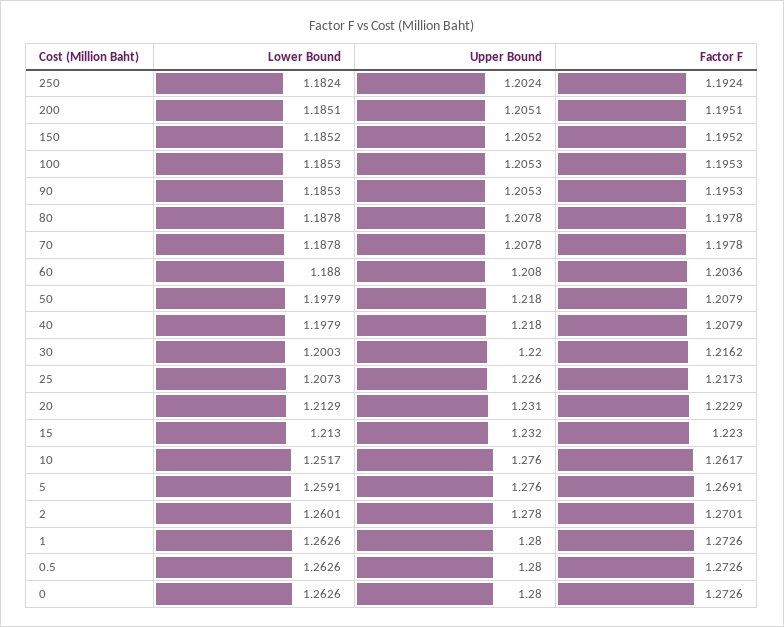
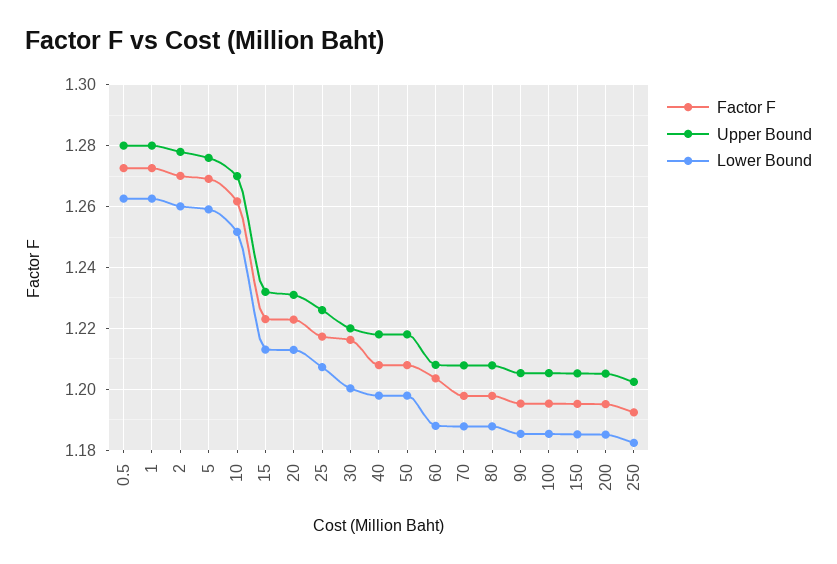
  {
    "Lower Bound": {
      "250": 1.1824,
      "200": 1.1851,
      "150": 1.1852,
      "100": 1.1853,
      "90": 1.1853,
      "80": 1.1878,
      "70": 1.1878,
      "60": 1.188,
      "50": 1.1979,
      "40": 1.1979,
      "30": 1.2003,
      "25": 1.2073,
      "20": 1.2129,
      "15": 1.213,
      "10": 1.2517,
      "5": 1.2591,
      "2": 1.2601,
      "1": 1.2626,
-     "0.5": 1.2626,
+     "0.5": 1.2626
-     "0": 1.2626
    },
    "Upper Bound": {
      "250": 1.2024,
      "200": 1.2051,
      "150": 1.2052,
      "100": 1.2053,
      "90": 1.2053,
      "80": 1.2078,
      "70": 1.2078,
      "60": 1.208,
      "50": 1.218,
      "40": 1.218,
      "30": 1.22,
      "25": 1.226,
      "20": 1.231,
      "15": 1.232,
-     "10": 1.276,
+     "10": 1.27,
      "5": 1.276,
      "2": 1.278,
      "1": 1.28,
-     "0.5": 1.28,
+     "0.5": 1.28
-     "0": 1.28
    },
    "Factor F": {
      "250": 1.1924,
      "200": 1.1951,
      "150": 1.1952,
      "100": 1.1953,
      "90": 1.1953,
      "80": 1.1978,
      "70": 1.1978,
      "60": 1.2036,
      "50": 1.2079,
      "40": 1.2079,
      "30": 1.2162,
      "25": 1.2173,
      "20": 1.2229,
      "15": 1.223,
      "10": 1.2617,
      "5": 1.2691,
      "2": 1.2701,
      "1": 1.2726,
-     "0.5": 1.2726,
+     "0.5": 1.2726
-     "0": 1.2726
    }
  }

